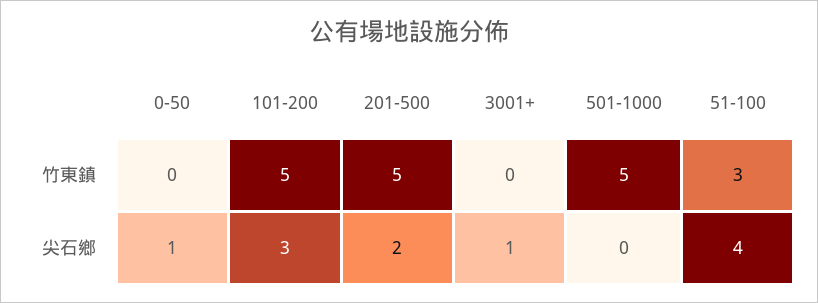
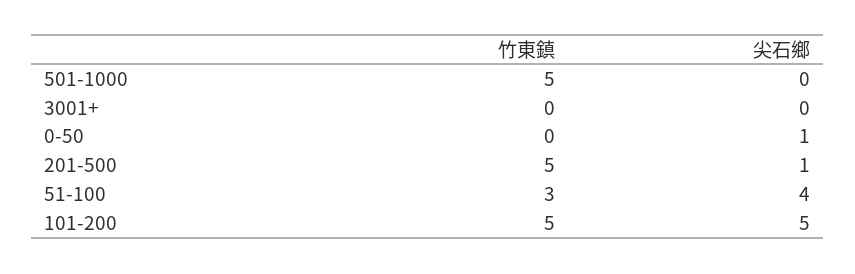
  {
    "0-50": {
      "竹東鎮": 0,
      "尖石鄉": 1
    },
    "101-200": {
      "竹東鎮": 5,
-     "尖石鄉": 3
+     "尖石鄉": 5
    },
    "201-500": {
      "竹東鎮": 5,
-     "尖石鄉": 2
+     "尖石鄉": 1
    },
    "3001+": {
      "竹東鎮": 0,
-     "尖石鄉": 1
+     "尖石鄉": 0
    },
    "501-1000": {
      "竹東鎮": 5,
      "尖石鄉": 0
    },
    "51-100": {
      "竹東鎮": 3,
      "尖石鄉": 4
    }
  }

